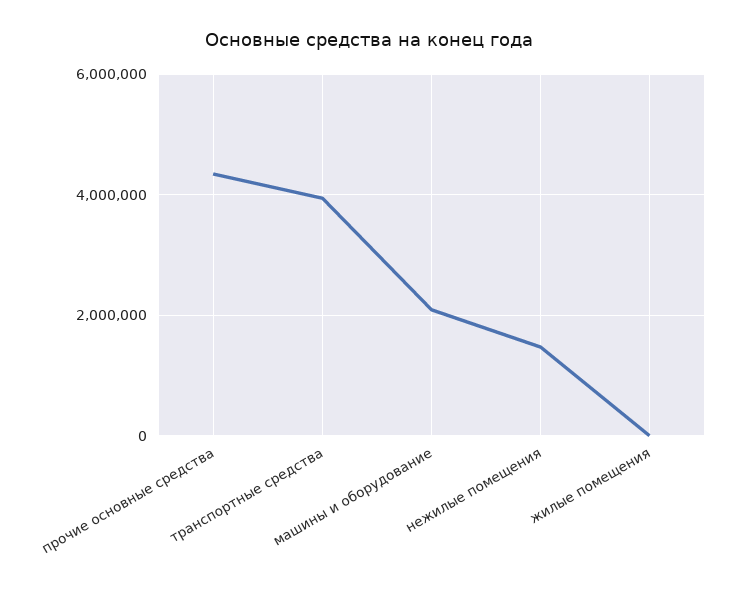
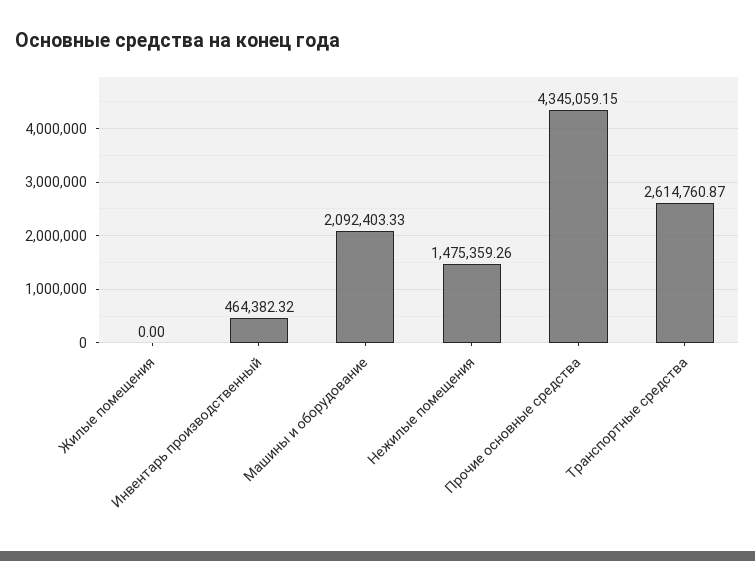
  {
    "прочие основные средства": 4345059.15,
-   "транспортные средства": 4000000,
+   "транспортные средства": 2614760.87,
    "машины и оборудование": 2092403.33,
    "нежилые помещения": 1475359.26,
-   "жилые помещения": 0
+   "жилые помещения": 0,
+   "Инвентарь производственный": 464382.32
  }

